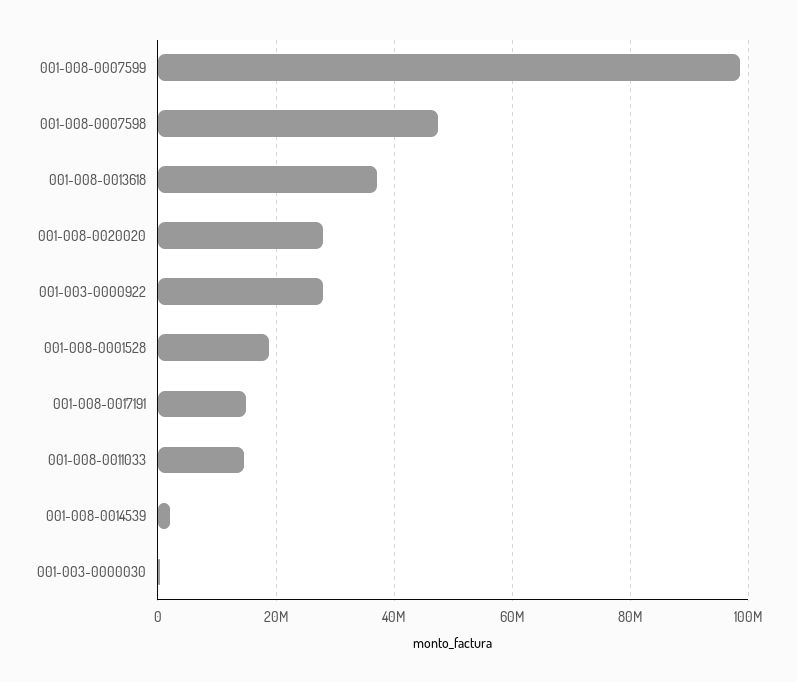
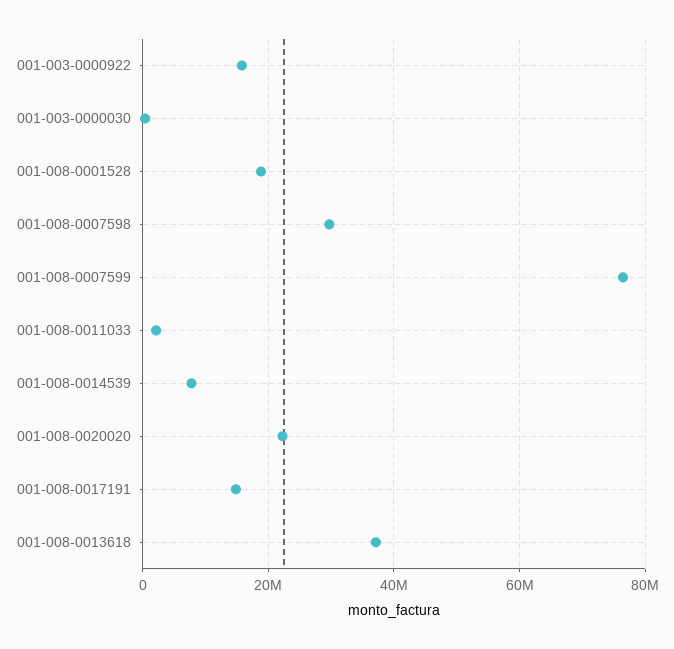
  {
-   "001-008-0007599": 98000000,
+   "001-008-0007599": 76000000,
-   "001-008-0007598": 48000000,
+   "001-008-0007598": 30000000,
    "001-008-0013618": 38000000,
-   "001-008-0020020": 28000000,
+   "001-008-0020020": 22000000,
-   "001-003-0000922": 28000000,
+   "001-003-0000922": 16000000,
    "001-008-0001528": 18000000,
    "001-008-0017191": 14000000,
-   "001-008-0011033": 14000000,
+   "001-008-0011033": 2000000,
-   "001-008-0014539": 2000000,
+   "001-008-0014539": 8000000,
    "001-003-0000030": 0
  }

